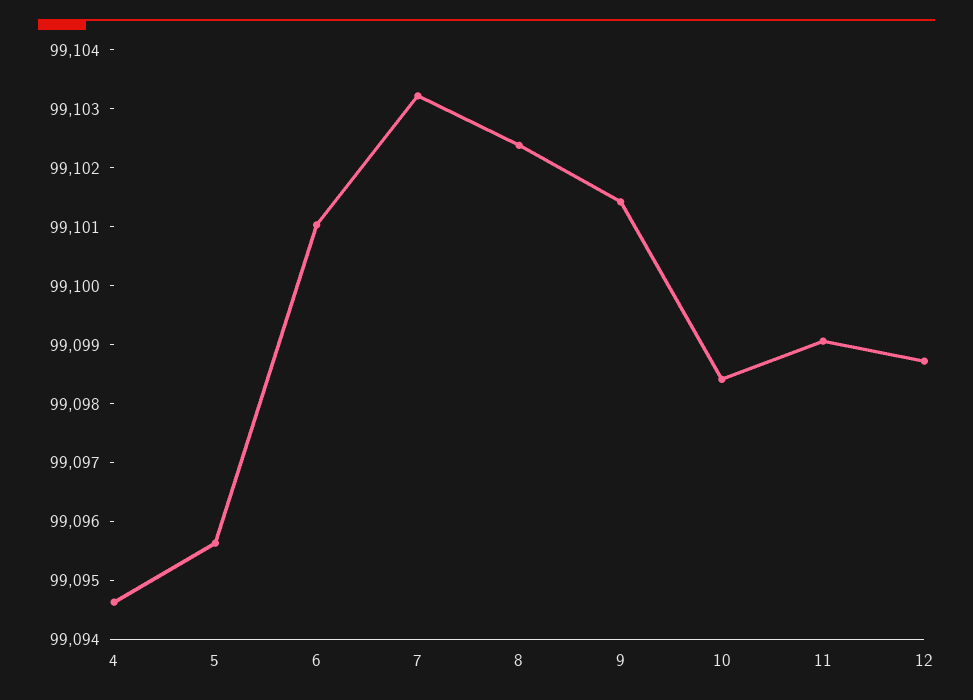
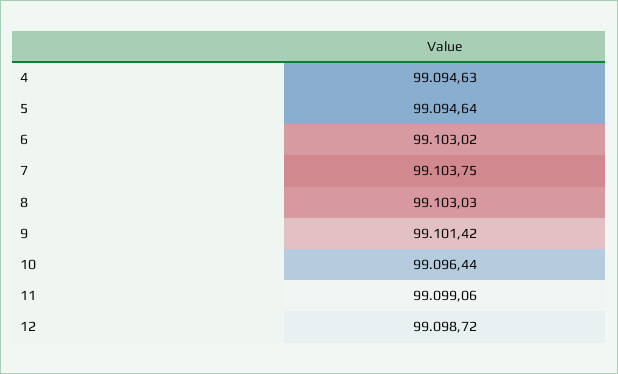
  {
    "4": 99094.63,
-   "5": 99095.6,
+   "5": 99094.64,
-   "6": 99101,
+   "6": 99103.02,
-   "7": 99103.2,
+   "7": 99103.75,
-   "8": 99102.4,
+   "8": 99103.03,
    "9": 99101.42,
-   "10": 99098.4,
+   "10": 99096.44,
    "11": 99099.06,
    "12": 99098.72
  }

